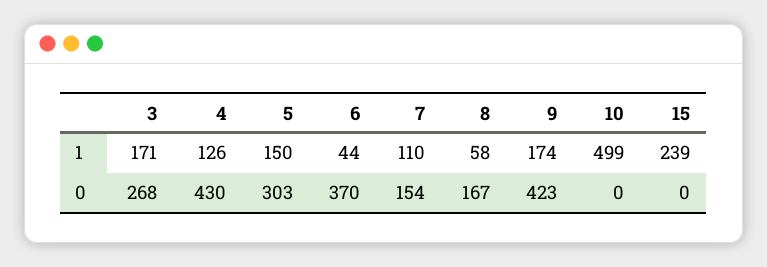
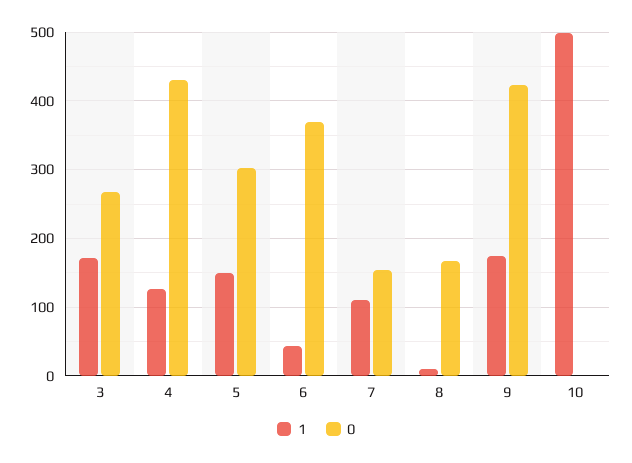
  {
    "1": {
      "3": 171,
      "4": 126,
      "5": 150,
      "6": 44,
      "7": 110,
-     "8": 58,
+     "8": 10,
      "9": 174,
-     "10": 499,
+     "10": 499
-     "15": 239
    },
    "0": {
      "3": 268,
      "4": 430,
      "5": 303,
      "6": 370,
      "7": 154,
      "8": 167,
      "9": 423,
-     "10": 0,
+     "10": 0
-     "15": 0
    }
  }

